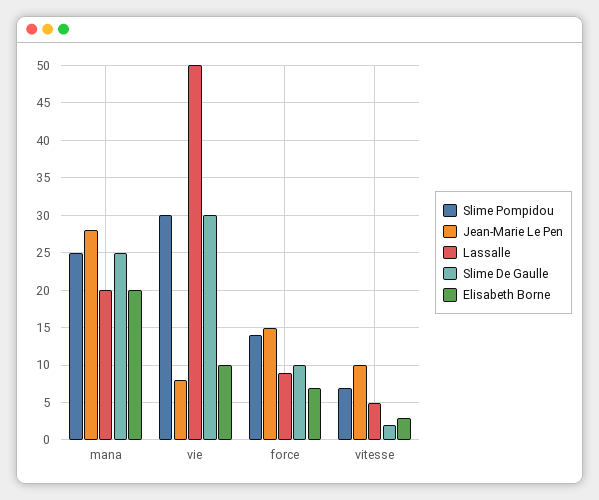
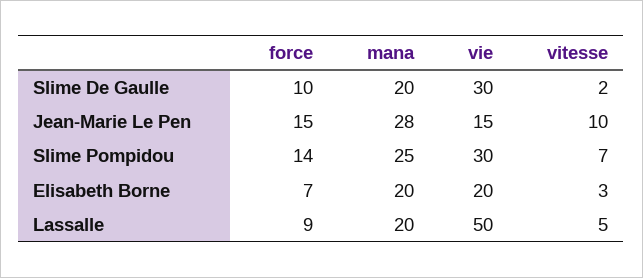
  {
    "Slime Pompidou": {
      "mana": 25,
      "vie": 30,
      "force": 14,
      "vitesse": 7
    },
    "Jean-Marie Le Pen": {
      "mana": 28,
-     "vie": 8,
+     "vie": 15,
      "force": 15,
      "vitesse": 10
    },
    "Lassalle": {
      "mana": 20,
      "vie": 50,
      "force": 9,
      "vitesse": 5
    },
    "Slime De Gaulle": {
-     "mana": 25,
+     "mana": 20,
      "vie": 30,
      "force": 10,
      "vitesse": 2
    },
    "Elisabeth Borne": {
      "mana": 20,
-     "vie": 10,
+     "vie": 20,
      "force": 7,
      "vitesse": 3
    }
  }

